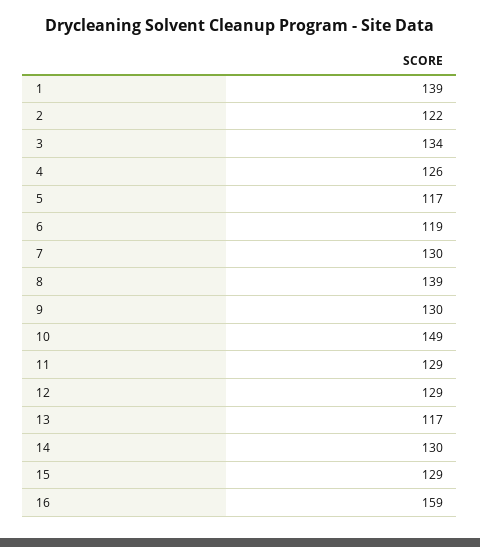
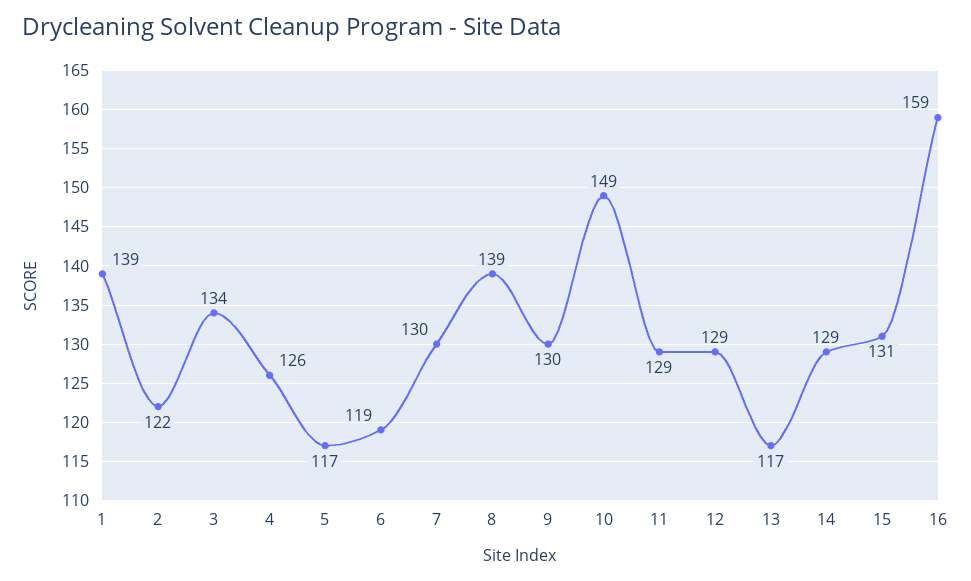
  {
    "1": 139,
    "2": 122,
    "3": 134,
    "4": 126,
    "5": 117,
    "6": 119,
    "7": 130,
    "8": 139,
    "9": 130,
    "10": 149,
    "11": 129,
    "12": 129,
    "13": 117,
-   "14": 130,
+   "14": 129,
-   "15": 129,
+   "15": 131,
    "16": 159
  }

